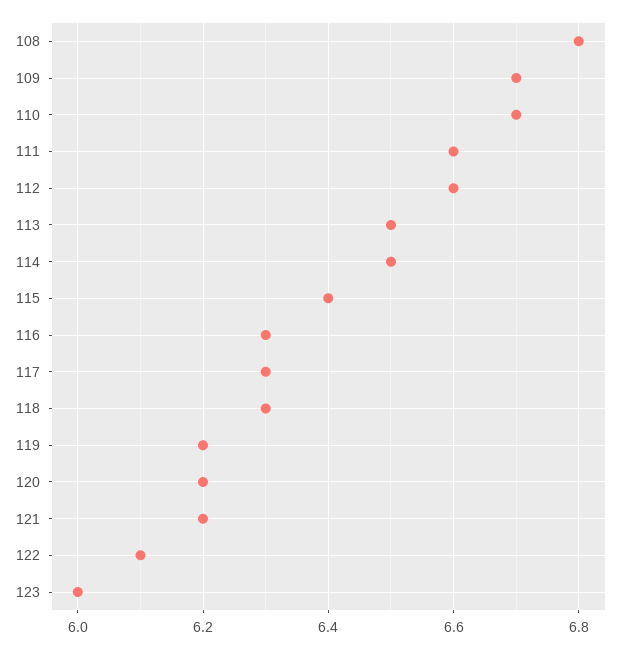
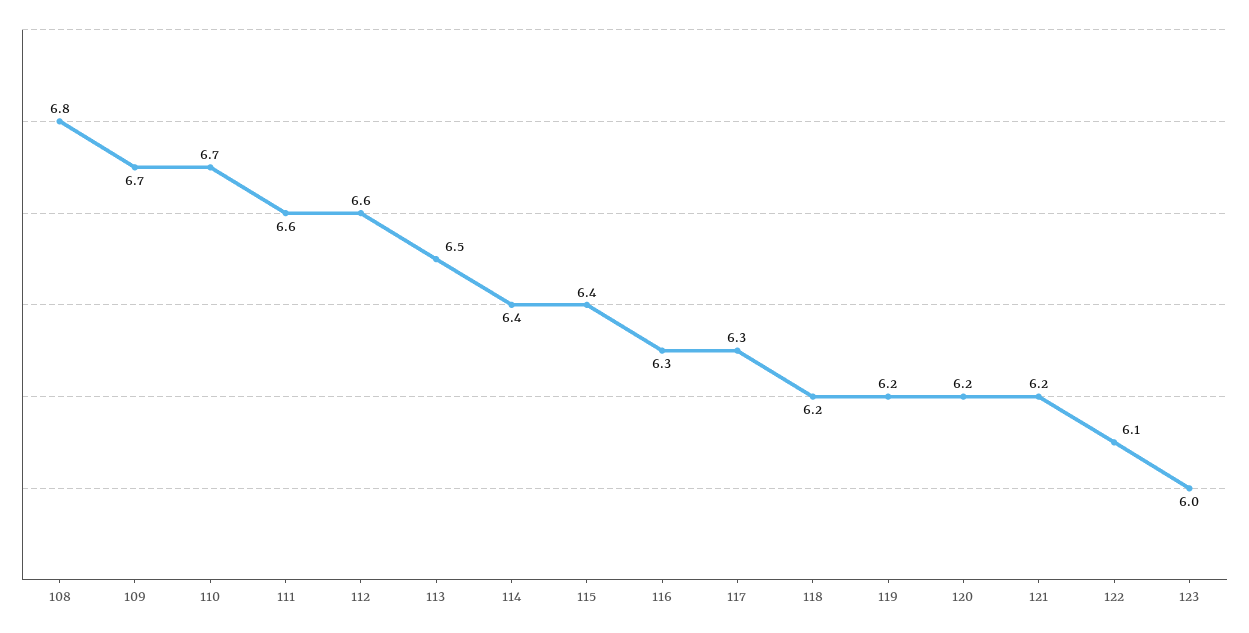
  {
    "108": 6.8,
    "109": 6.7,
    "110": 6.7,
    "111": 6.6,
    "112": 6.6,
    "113": 6.5,
-   "114": 6.5,
+   "114": 6.4,
    "115": 6.4,
    "116": 6.3,
    "117": 6.3,
-   "118": 6.3,
+   "118": 6.2,
    "119": 6.2,
    "120": 6.2,
    "121": 6.2,
    "122": 6.1,
    "123": 6
  }

